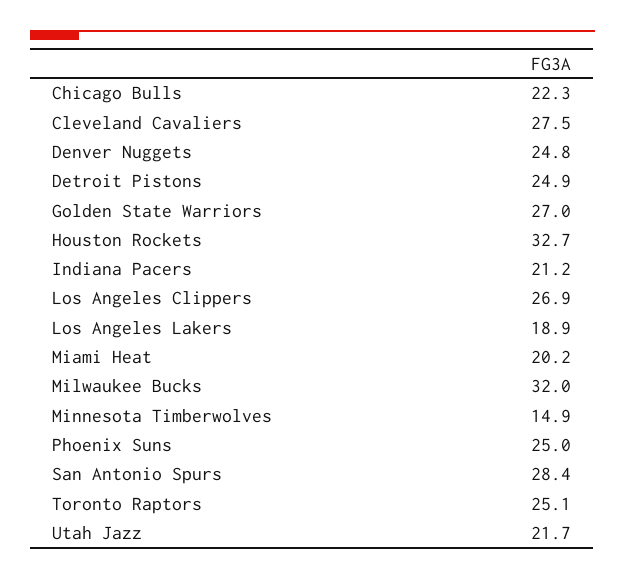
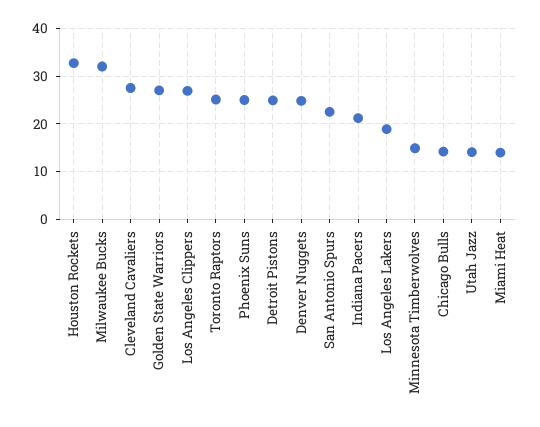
  {
-   "Chicago Bulls": 22.3,
+   "Chicago Bulls": 14,
    "Cleveland Cavaliers": 27.5,
    "Denver Nuggets": 24.8,
    "Detroit Pistons": 24.9,
    "Golden State Warriors": 27,
    "Houston Rockets": 32.7,
    "Indiana Pacers": 21.2,
    "Los Angeles Clippers": 26.9,
    "Los Angeles Lakers": 18.9,
-   "Miami Heat": 20.2,
+   "Miami Heat": 14,
    "Milwaukee Bucks": 32,
    "Minnesota Timberwolves": 14.9,
    "Phoenix Suns": 25,
-   "San Antonio Spurs": 28.4,
+   "San Antonio Spurs": 22,
    "Toronto Raptors": 25.1,
-   "Utah Jazz": 21.7
+   "Utah Jazz": 14
  }

